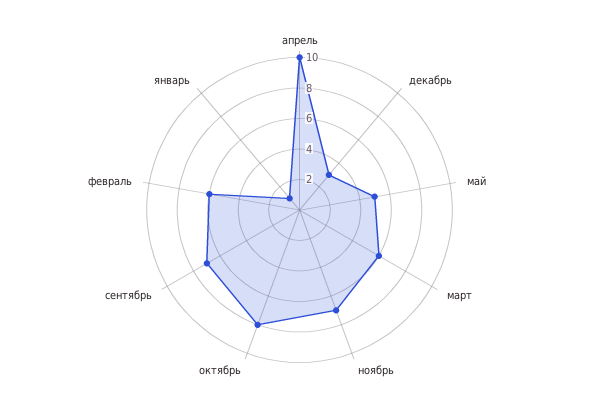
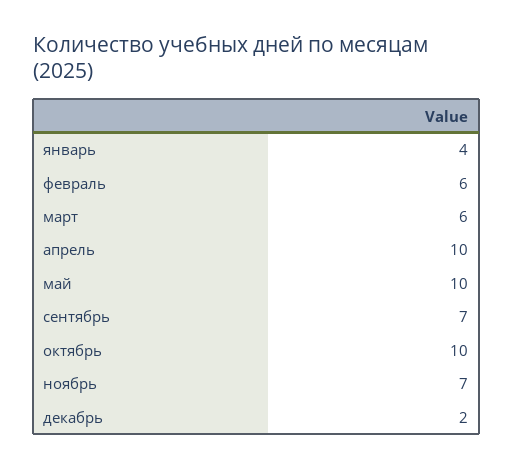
  {
    "апрель": 10,
-   "декабрь": 3,
+   "декабрь": 2,
-   "май": 5,
+   "май": 10,
    "март": 6,
    "ноябрь": 7,
-   "октябрь": 8,
+   "октябрь": 10,
    "сентябрь": 7,
    "февраль": 6,
-   "январь": 1
+   "январь": 4
  }

